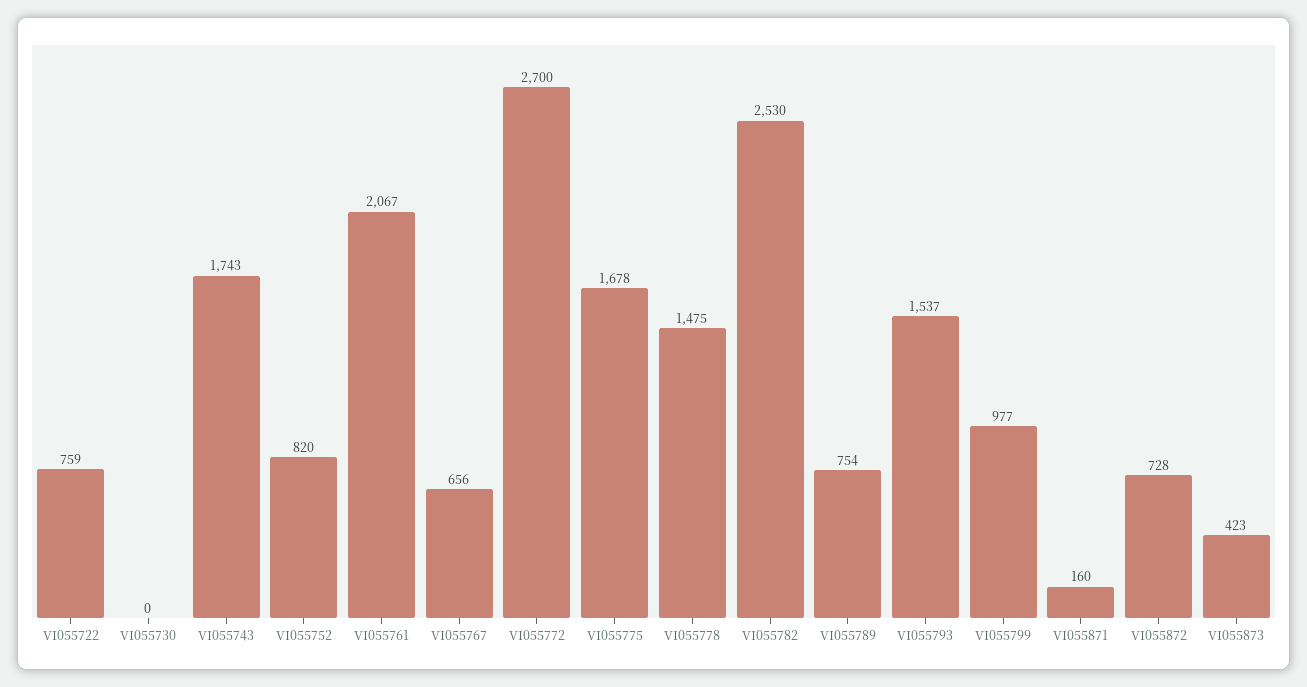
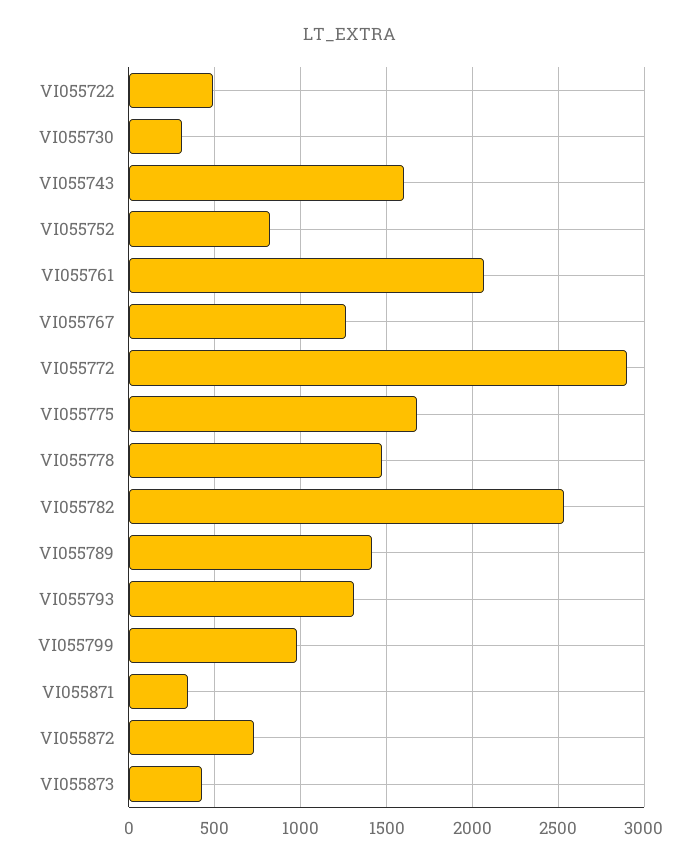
  {
-   "VI055722": 759,
+   "VI055722": 500,
-   "VI055730": 0,
+   "VI055730": 300,
-   "VI055743": 1743,
+   "VI055743": 1600,
    "VI055752": 820,
    "VI055761": 2067,
-   "VI055767": 656,
+   "VI055767": 1250,
-   "VI055772": 2700,
+   "VI055772": 2900,
    "VI055775": 1678,
    "VI055778": 1475,
    "VI055782": 2530,
-   "VI055789": 754,
+   "VI055789": 1400,
-   "VI055793": 1537,
+   "VI055793": 1300,
    "VI055799": 977,
-   "VI055871": 160,
+   "VI055871": 350,
    "VI055872": 728,
    "VI055873": 423
  }

